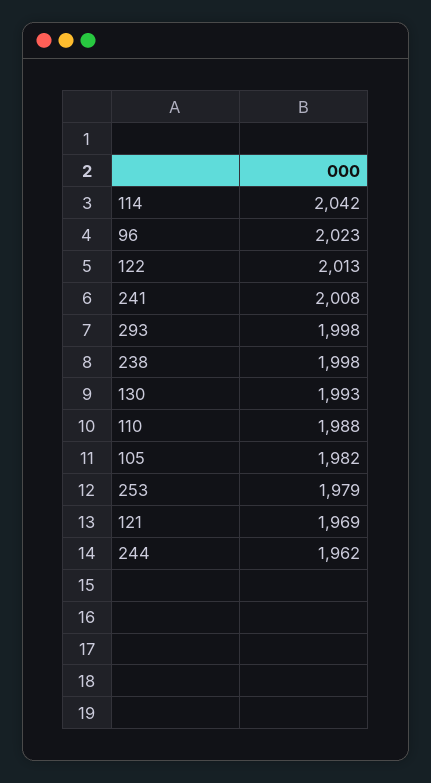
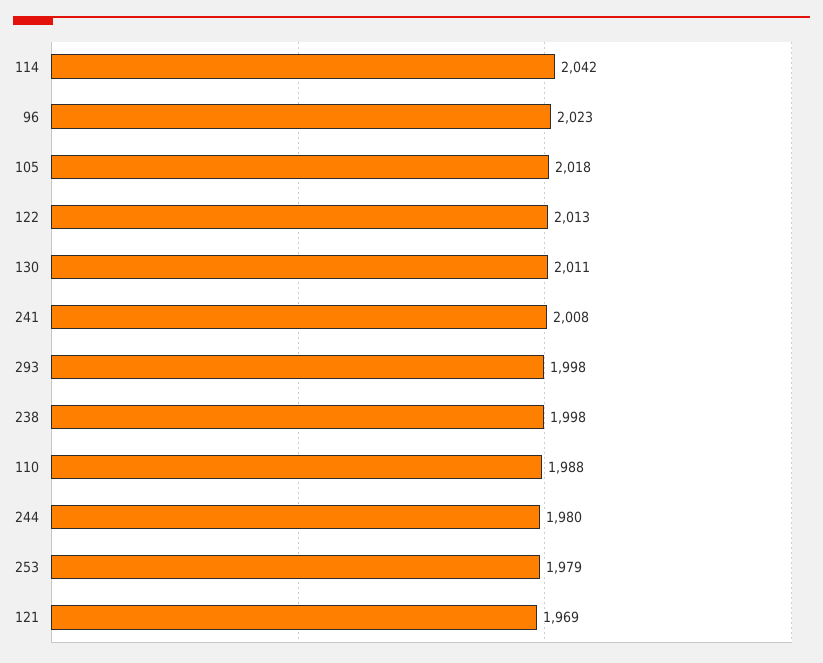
  {
    "114": 2042,
    "96": 2023,
    "122": 2013,
    "241": 2008,
    "293": 1998,
    "238": 1998,
-   "130": 1993,
+   "130": 2011,
    "110": 1988,
-   "105": 1982,
+   "105": 2018,
    "253": 1979,
    "121": 1969,
-   "244": 1962
+   "244": 1980
  }

